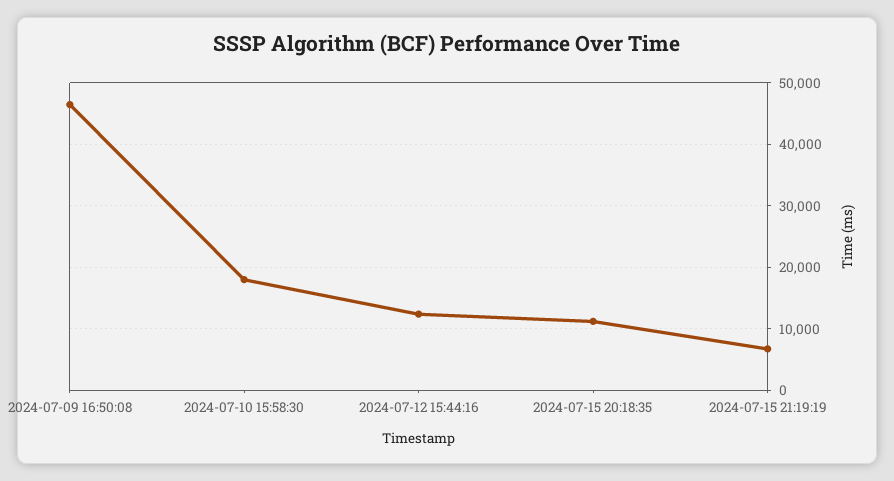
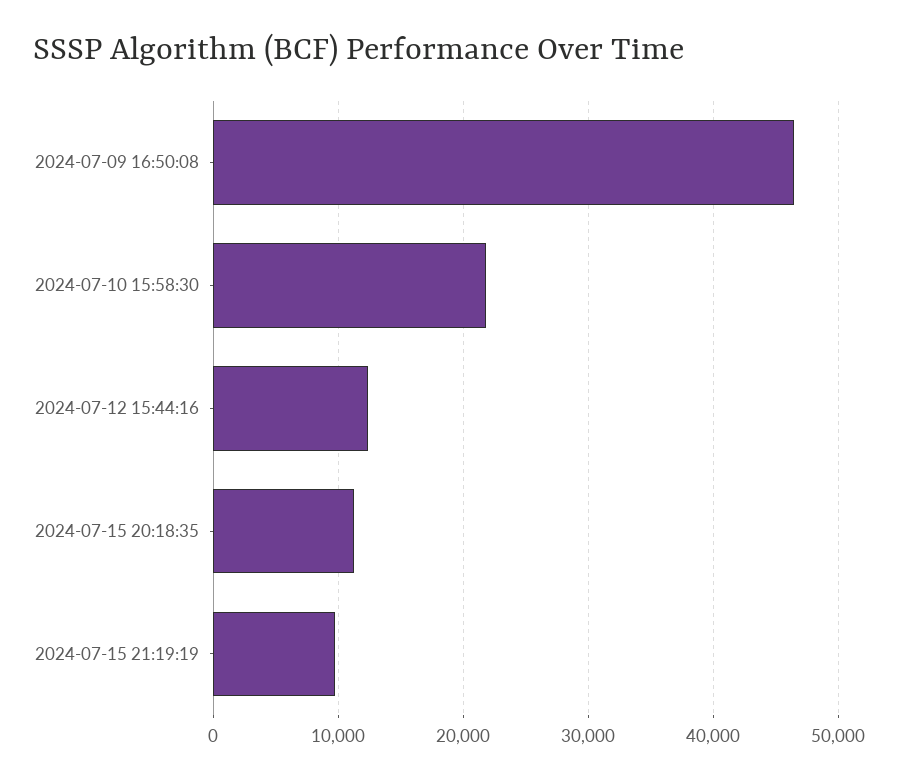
  {
    "2024-07-09 16:50:08": 46000,
-   "2024-07-10 15:58:30": 18000,
+   "2024-07-10 15:58:30": 22000,
    "2024-07-12 15:44:16": 12000,
    "2024-07-15 20:18:35": 11000,
-   "2024-07-15 21:19:19": 7000
+   "2024-07-15 21:19:19": 10000
  }

